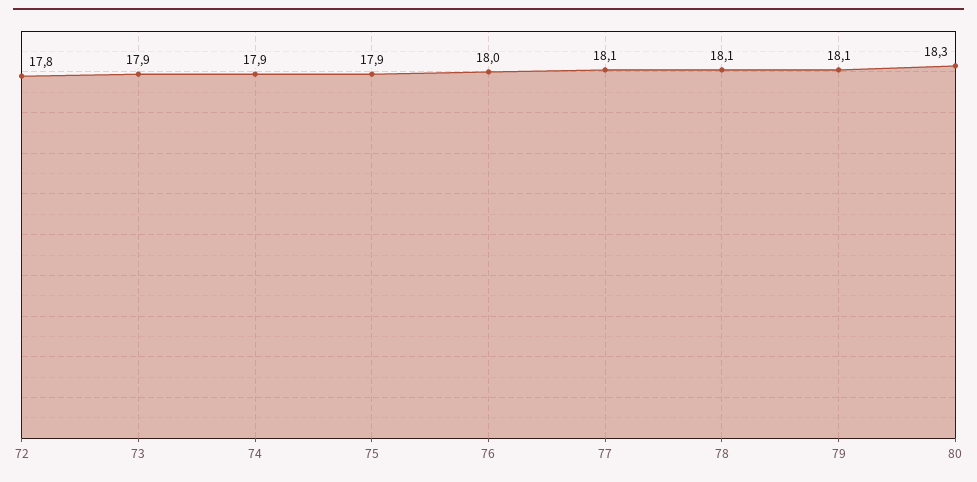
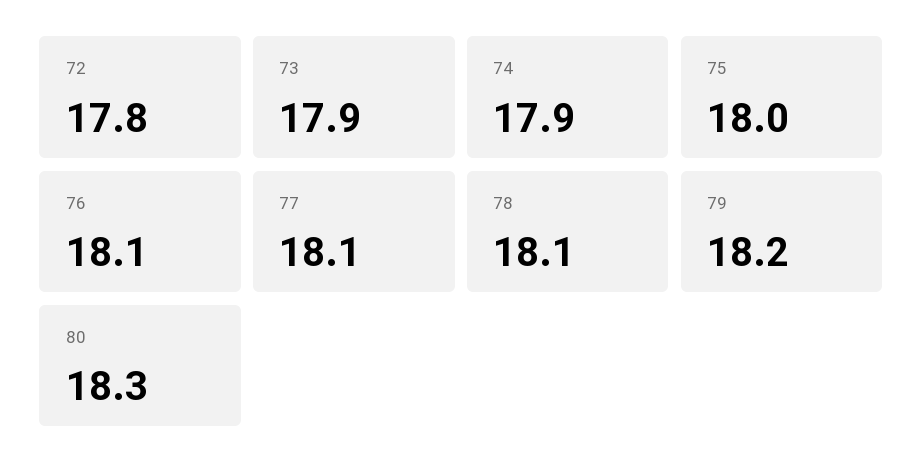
  {
    "72": 17.8,
    "73": 17.9,
    "74": 17.9,
-   "75": 17.9,
+   "75": 18,
-   "76": 18,
+   "76": 18.1,
    "77": 18.1,
    "78": 18.1,
-   "79": 18.1,
+   "79": 18.2,
    "80": 18.3
  }

